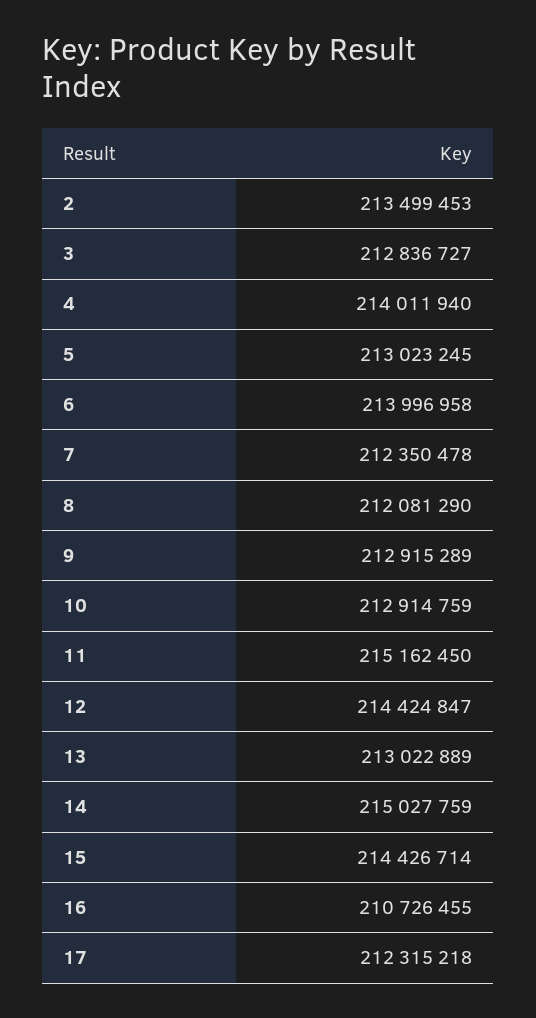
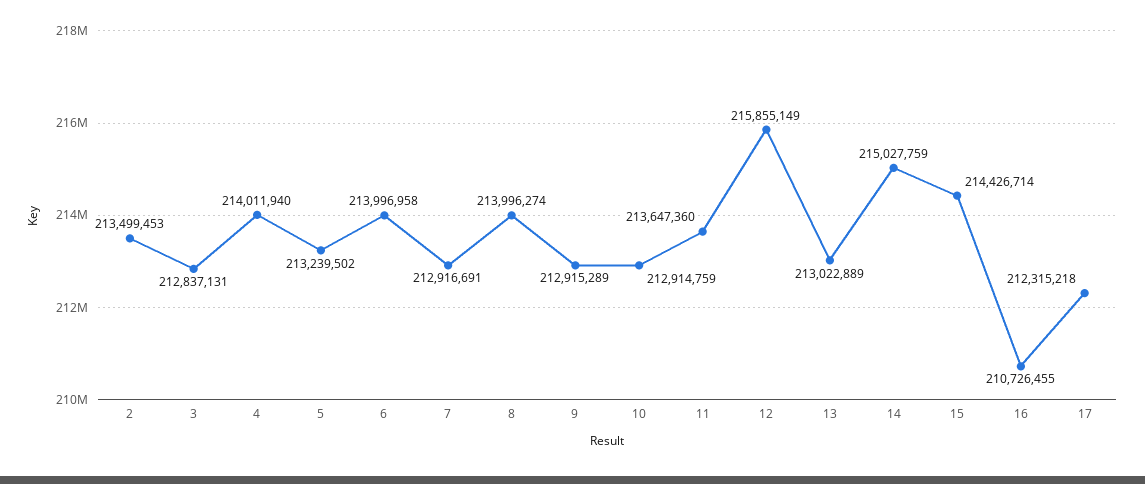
  {
    "2": 213499453,
-   "3": 212836727,
+   "3": 212837131,
    "4": 214011940,
-   "5": 213023245,
+   "5": 213239502,
    "6": 213996958,
-   "7": 212350478,
+   "7": 212916691,
-   "8": 212081290,
+   "8": 213996274,
    "9": 212915289,
    "10": 212914759,
-   "11": 215162450,
+   "11": 213647360,
-   "12": 214424847,
+   "12": 215855149,
    "13": 213022889,
    "14": 215027759,
    "15": 214426714,
    "16": 210726455,
    "17": 212315218
  }

